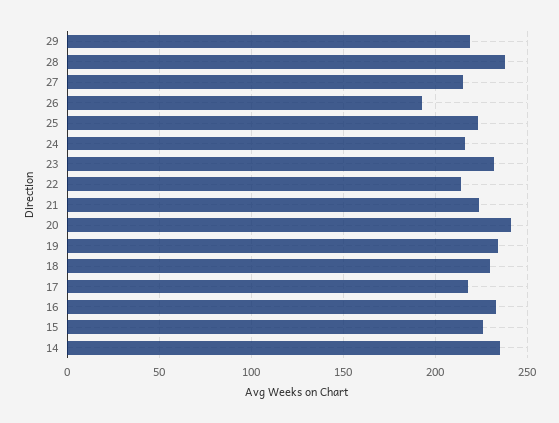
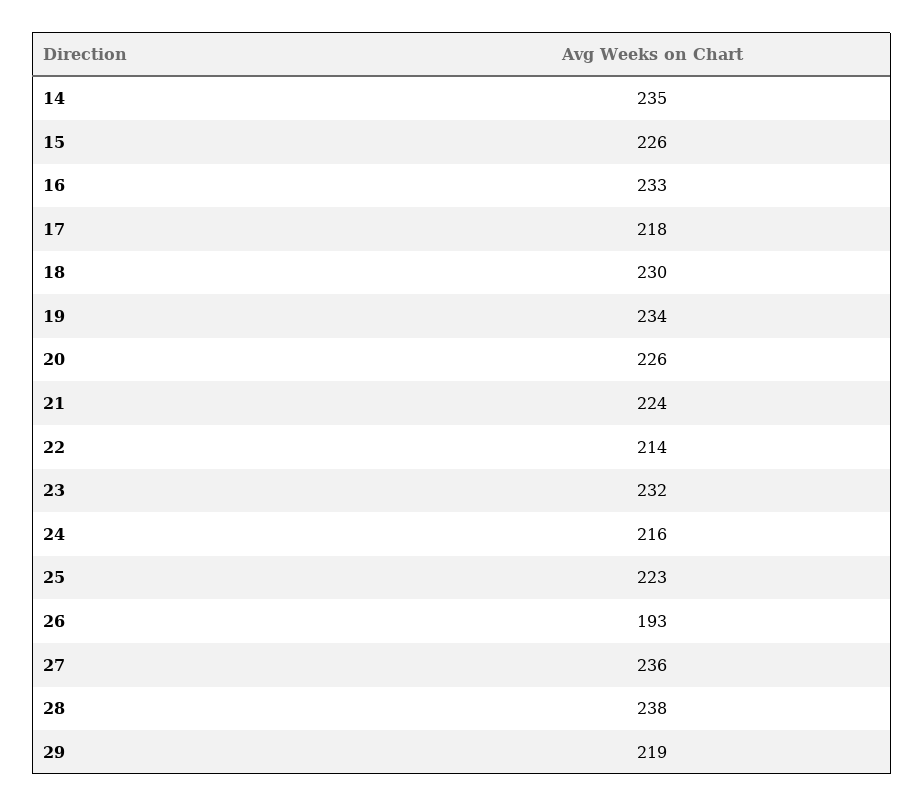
  {
    "29": 219,
    "28": 238,
-   "27": 215,
+   "27": 236,
    "26": 193,
    "25": 223,
    "24": 216,
    "23": 232,
    "22": 214,
    "21": 224,
-   "20": 240,
+   "20": 226,
    "19": 234,
    "18": 230,
    "17": 218,
    "16": 233,
    "15": 226,
    "14": 235
  }

